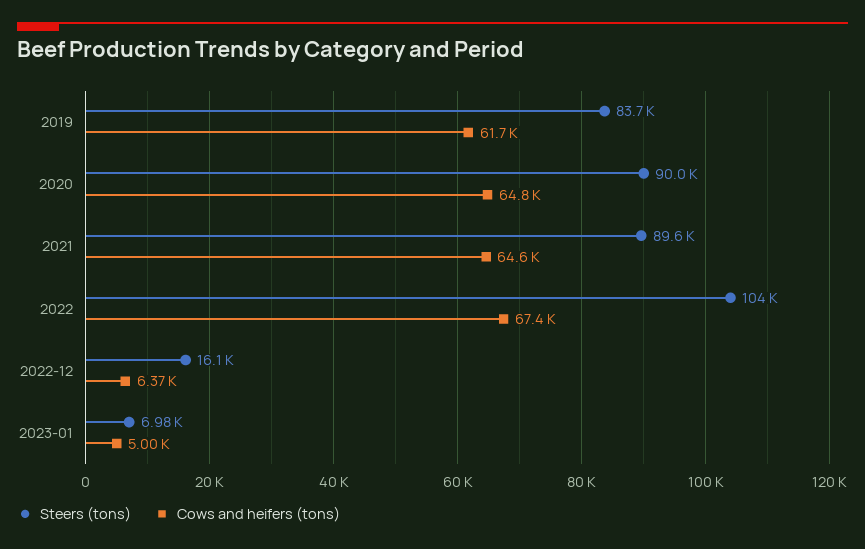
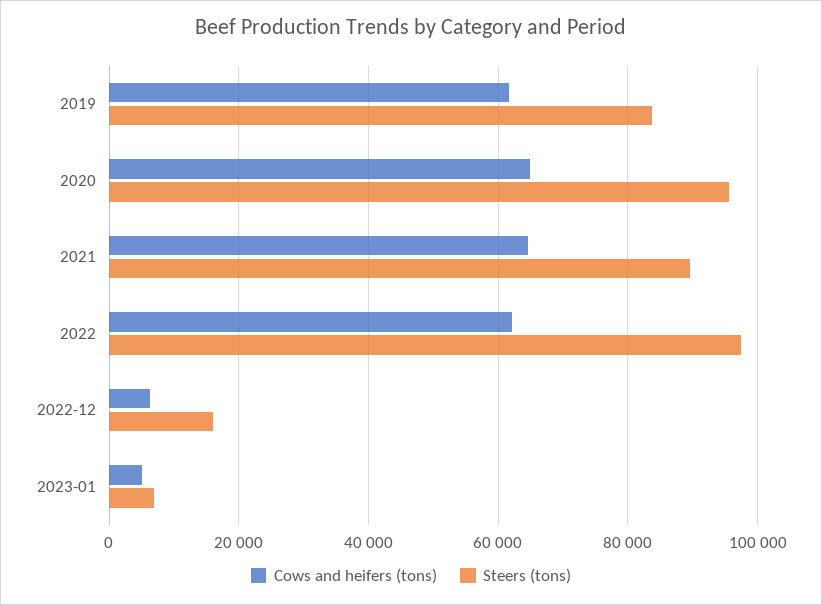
  {
    "Steers (tons)": {
      "2019": 83700,
-     "2020": 90000,
+     "2020": 96000,
      "2021": 89600,
-     "2022": 104000,
+     "2022": 98000,
      "2022-12": 16100,
      "2023-01": 6980
    },
    "Cows and heifers (tons)": {
      "2019": 61700,
      "2020": 64800,
      "2021": 64600,
-     "2022": 67400,
+     "2022": 62000,
      "2022-12": 6370,
      "2023-01": 5000
    }
  }

